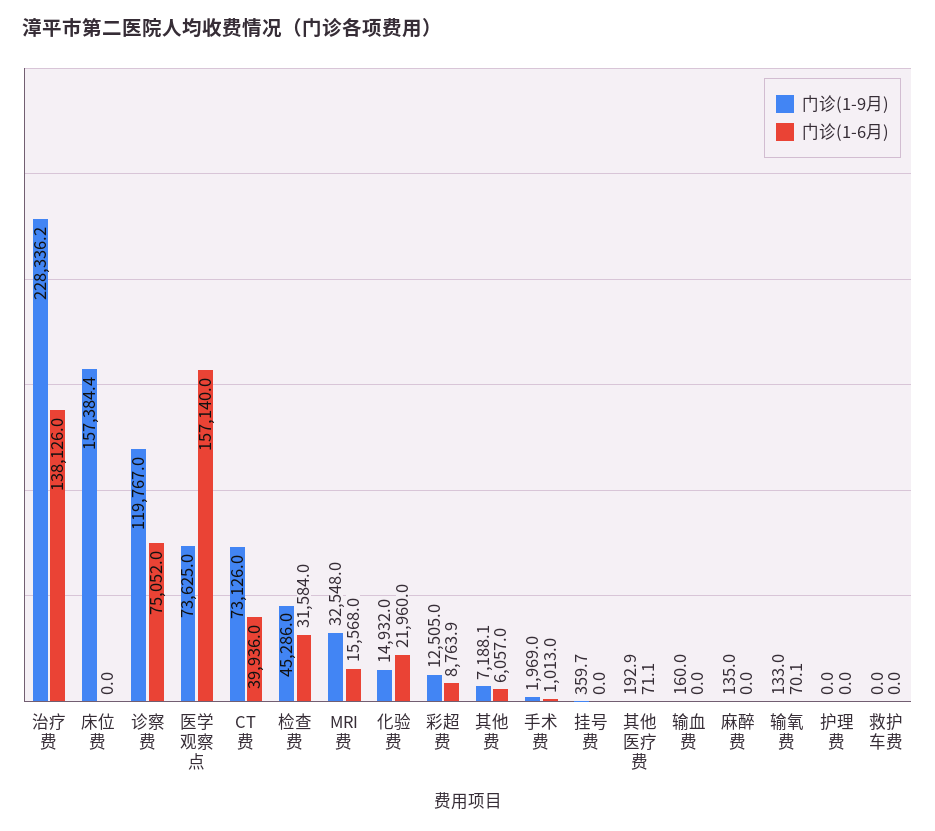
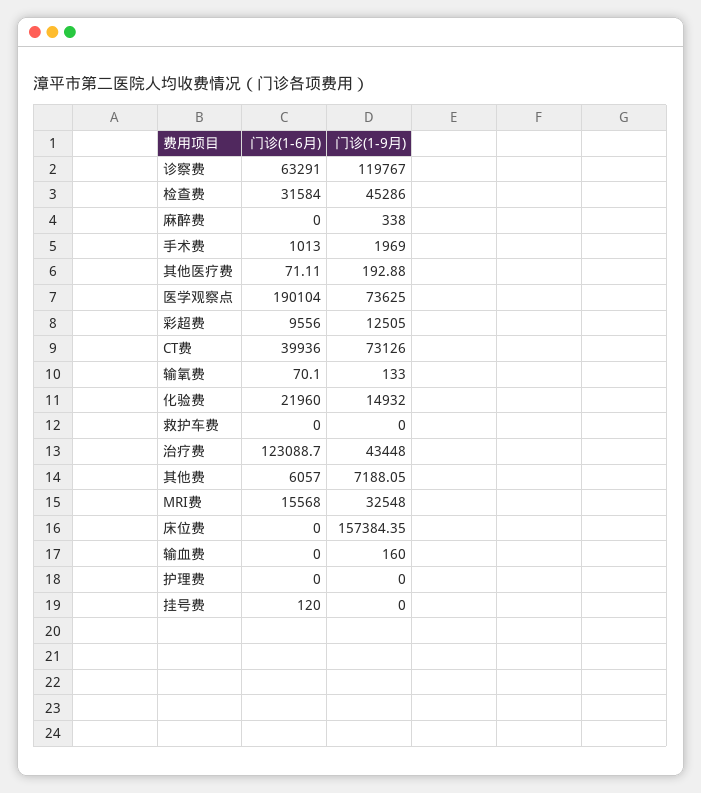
  {
    "门诊(1-9月)": {
-     "治疗费": 228336.2,
+     "治疗费": 43448,
      "床位费": 157384.35,
      "诊察费": 119767,
      "医学观察点": 73625,
      "CT费": 73126,
      "检查费": 45286,
      "MRI费": 32548,
      "化验费": 14932,
      "彩超费": 12505,
      "其他费": 7188.05,
      "手术费": 1969,
-     "挂号费": 359.7,
+     "挂号费": 0,
      "其他医疗费": 192.88,
      "输血费": 160,
-     "麻醉费": 135,
+     "麻醉费": 338,
      "输氧费": 133,
      "护理费": 0,
      "救护车费": 0
    },
    "门诊(1-6月)": {
-     "治疗费": 138126,
+     "治疗费": 123088.7,
      "床位费": 0,
-     "诊察费": 75052,
+     "诊察费": 63291,
-     "医学观察点": 157140,
+     "医学观察点": 190104,
      "CT费": 39936,
      "检查费": 31584,
      "MRI费": 15568,
      "化验费": 21960,
-     "彩超费": 8763.9,
+     "彩超费": 9556,
      "其他费": 6057,
      "手术费": 1013,
-     "挂号费": 0,
+     "挂号费": 120,
      "其他医疗费": 71.11,
      "输血费": 0,
      "麻醉费": 0,
      "输氧费": 70.1,
      "护理费": 0,
      "救护车费": 0
    }
  }

